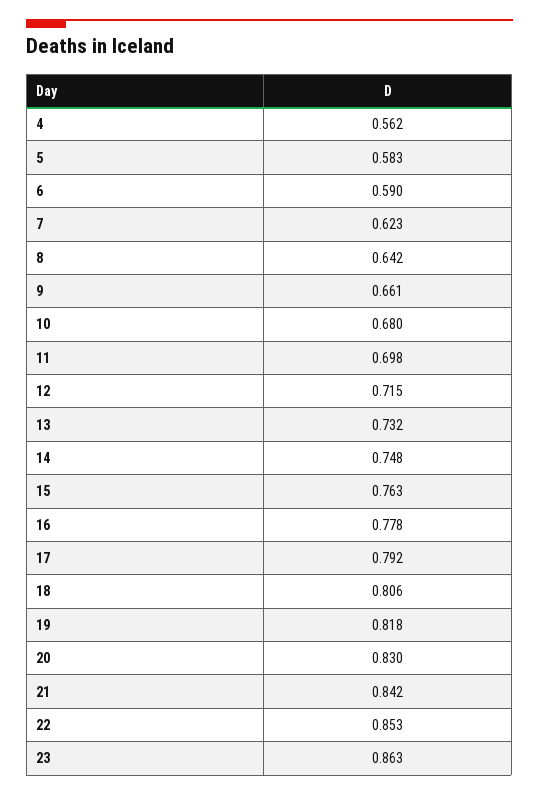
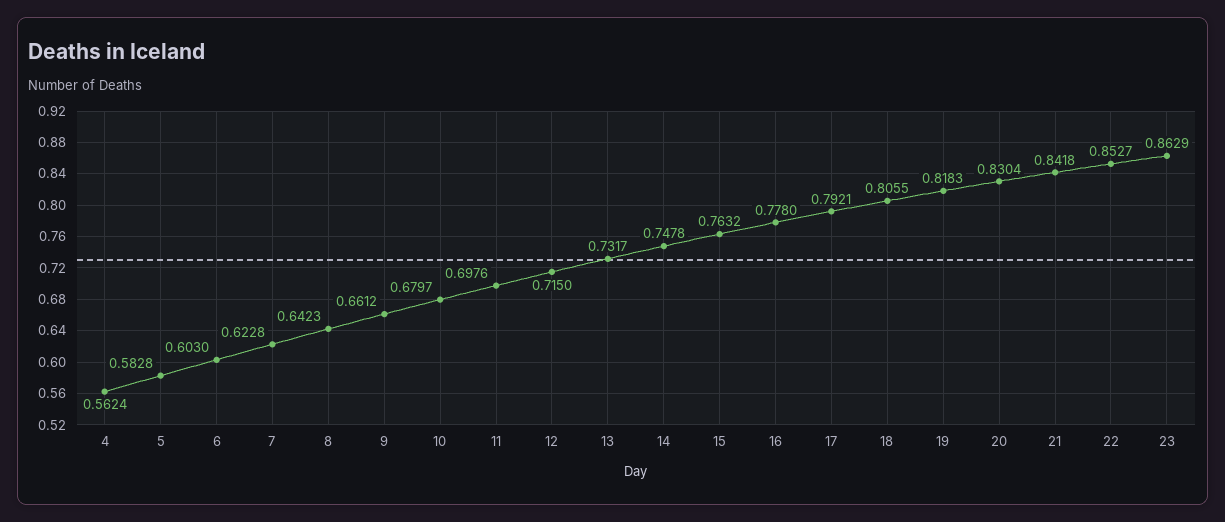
  {
    "4": 0.5624,
    "5": 0.5828,
-   "6": 0.59,
+   "6": 0.603,
    "7": 0.6228,
    "8": 0.6423,
    "9": 0.6612,
    "10": 0.6797,
    "11": 0.6976,
    "12": 0.715,
    "13": 0.7317,
    "14": 0.7478,
    "15": 0.7632,
    "16": 0.778,
    "17": 0.7921,
    "18": 0.8055,
    "19": 0.8183,
    "20": 0.8304,
    "21": 0.8418,
    "22": 0.8527,
    "23": 0.8629
  }

